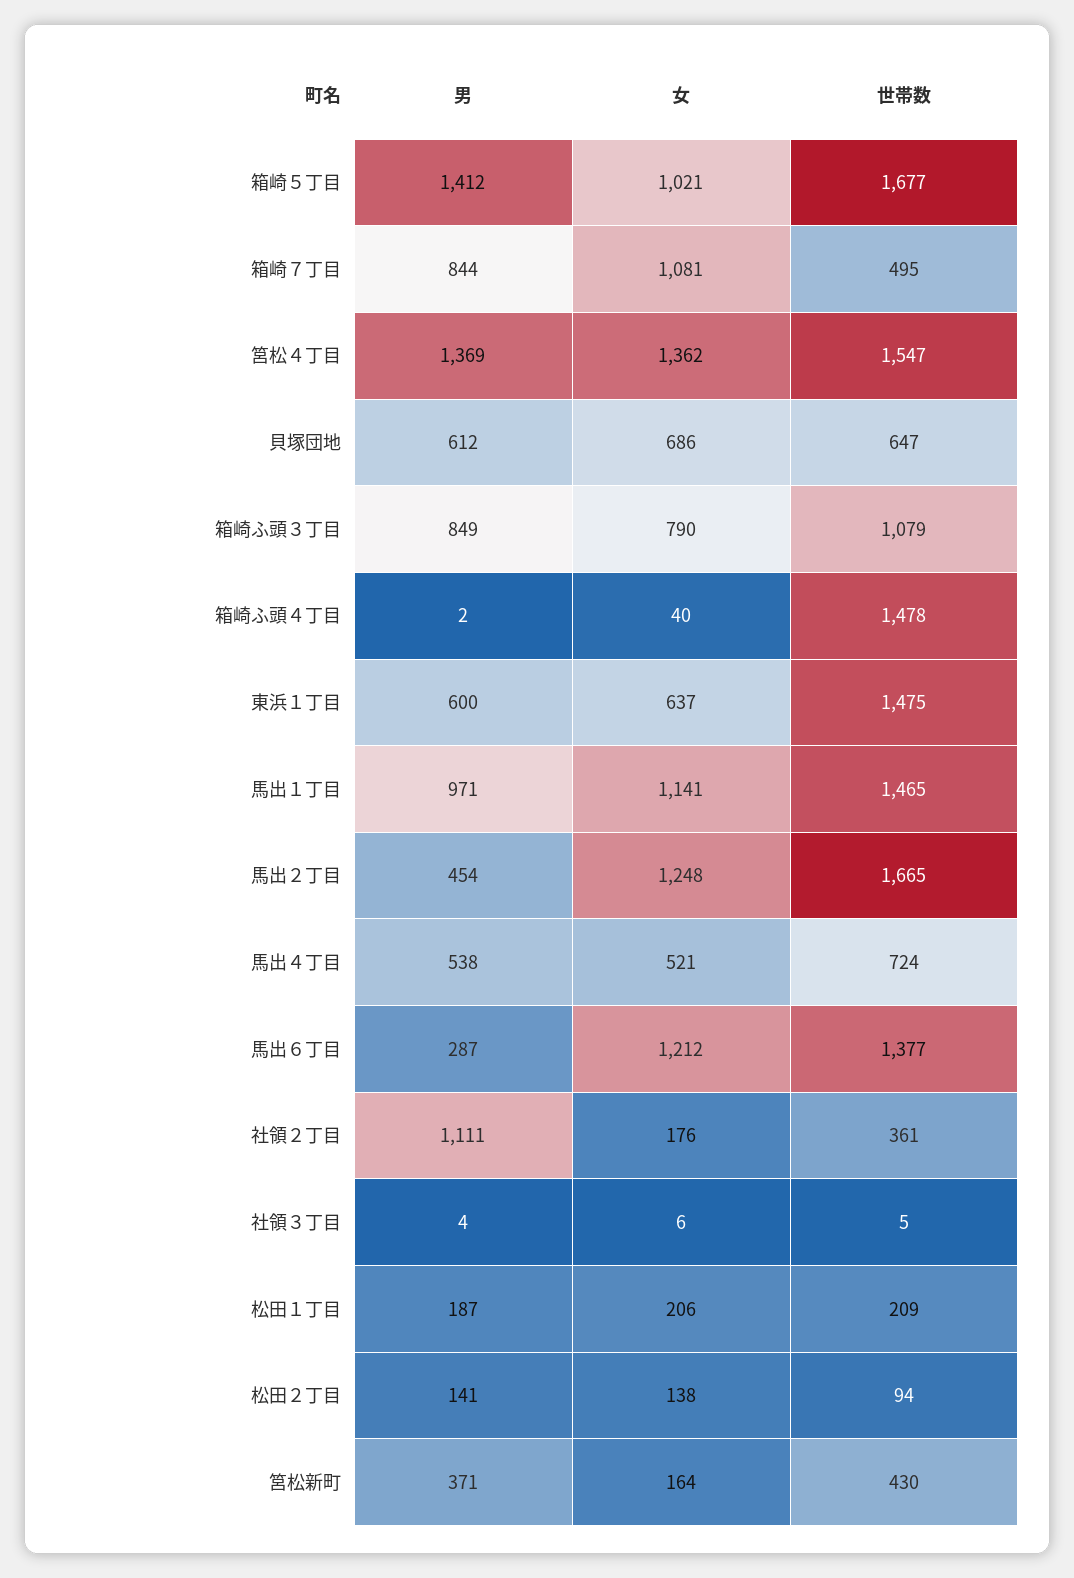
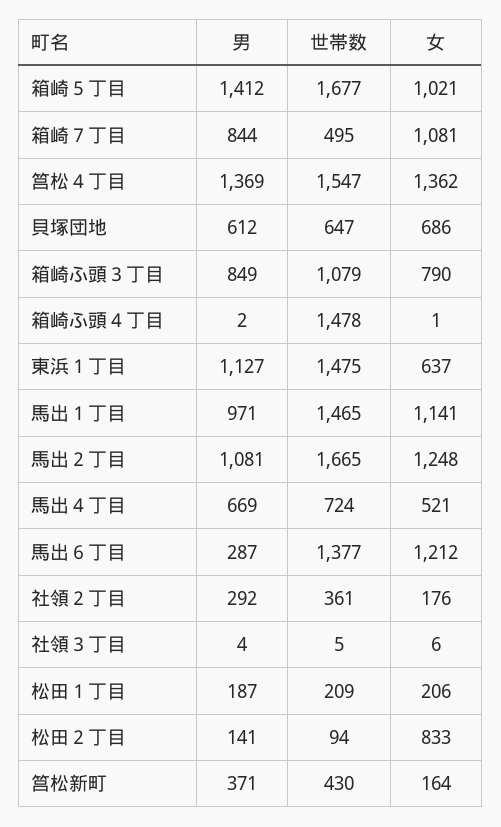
  {
    "男": {
      "箱崎５丁目": 1412,
      "箱崎７丁目": 844,
      "筥松４丁目": 1369,
      "貝塚団地": 612,
      "箱崎ふ頭３丁目": 849,
      "箱崎ふ頭４丁目": 2,
-     "東浜１丁目": 600,
+     "東浜１丁目": 1127,
      "馬出１丁目": 971,
-     "馬出２丁目": 454,
+     "馬出２丁目": 1081,
-     "馬出４丁目": 538,
+     "馬出４丁目": 669,
      "馬出６丁目": 287,
-     "社領２丁目": 1111,
+     "社領２丁目": 292,
      "社領３丁目": 4,
      "松田１丁目": 187,
      "松田２丁目": 141,
      "筥松新町": 371
    },
    "女": {
      "箱崎５丁目": 1021,
      "箱崎７丁目": 1081,
      "筥松４丁目": 1362,
      "貝塚団地": 686,
      "箱崎ふ頭３丁目": 790,
-     "箱崎ふ頭４丁目": 40,
+     "箱崎ふ頭４丁目": 1,
      "東浜１丁目": 637,
      "馬出１丁目": 1141,
      "馬出２丁目": 1248,
      "馬出４丁目": 521,
      "馬出６丁目": 1212,
      "社領２丁目": 176,
      "社領３丁目": 6,
      "松田１丁目": 206,
-     "松田２丁目": 138,
+     "松田２丁目": 833,
      "筥松新町": 164
    },
    "世帯数": {
      "箱崎５丁目": 1677,
      "箱崎７丁目": 495,
      "筥松４丁目": 1547,
      "貝塚団地": 647,
      "箱崎ふ頭３丁目": 1079,
      "箱崎ふ頭４丁目": 1478,
      "東浜１丁目": 1475,
      "馬出１丁目": 1465,
      "馬出２丁目": 1665,
      "馬出４丁目": 724,
      "馬出６丁目": 1377,
      "社領２丁目": 361,
      "社領３丁目": 5,
      "松田１丁目": 209,
      "松田２丁目": 94,
      "筥松新町": 430
    }
  }

